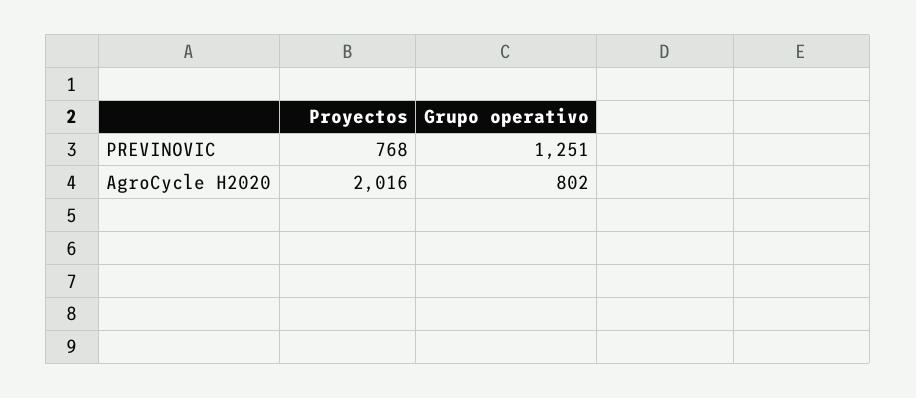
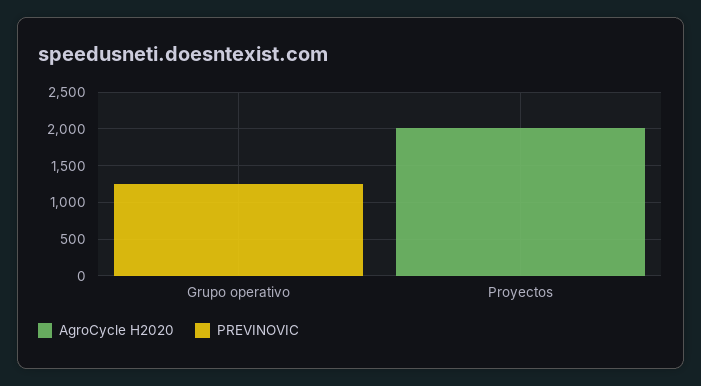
  {
    "PREVINOVIC": {
-     "Proyectos": 768,
+     "Proyectos": 0,
      "Grupo operativo": 1251
    },
    "AgroCycle H2020": {
      "Proyectos": 2016,
-     "Grupo operativo": 802
+     "Grupo operativo": 0
    }
  }

